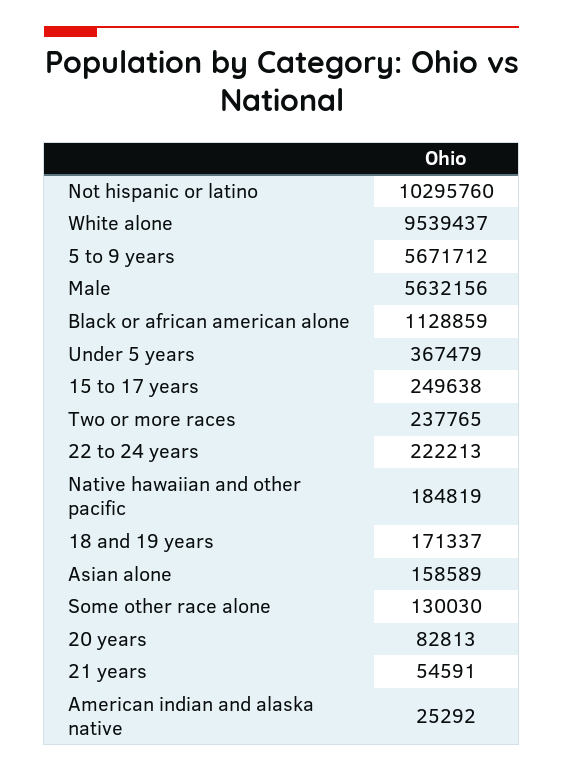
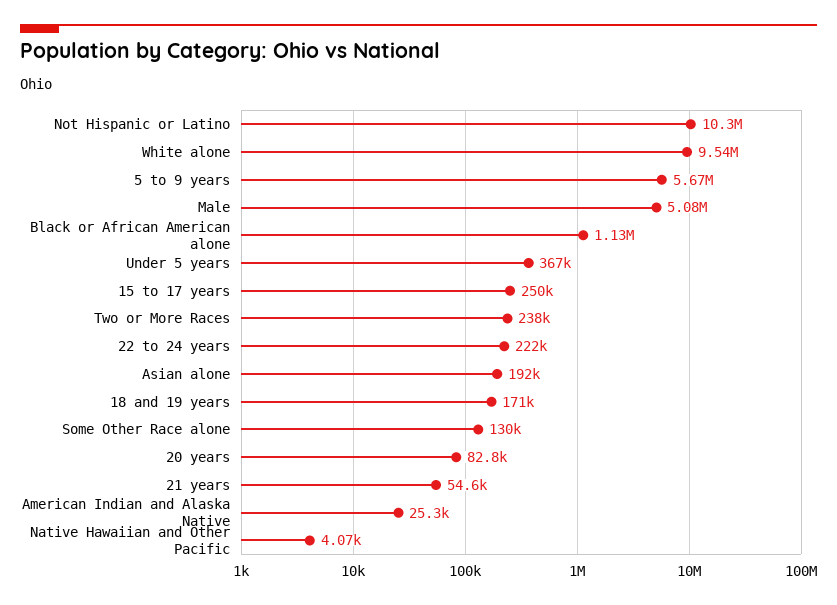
  {
    "Not hispanic or latino": 10295760,
    "White alone": 9539437,
    "5 to 9 years": 5671712,
-   "Male": 5632156,
+   "Male": 5080000,
    "Black or african american alone": 1128859,
    "Under 5 years": 367479,
    "15 to 17 years": 249638,
    "Two or more races": 237765,
    "22 to 24 years": 222213,
-   "Native hawaiian and other pacific": 184819,
+   "Native hawaiian and other pacific": 4070,
    "18 and 19 years": 171337,
-   "Asian alone": 158589,
+   "Asian alone": 192000,
    "Some other race alone": 130030,
    "20 years": 82813,
    "21 years": 54591,
    "American indian and alaska native": 25292
  }

